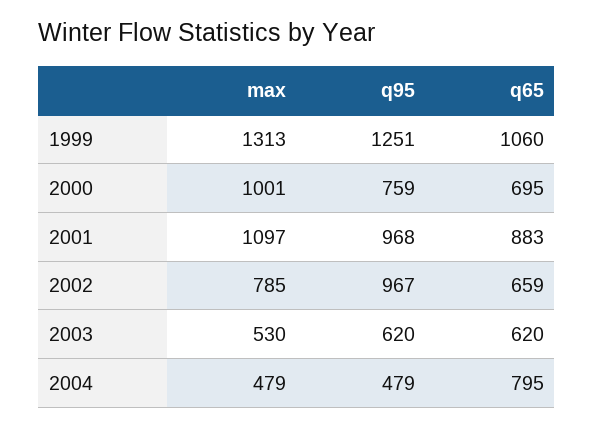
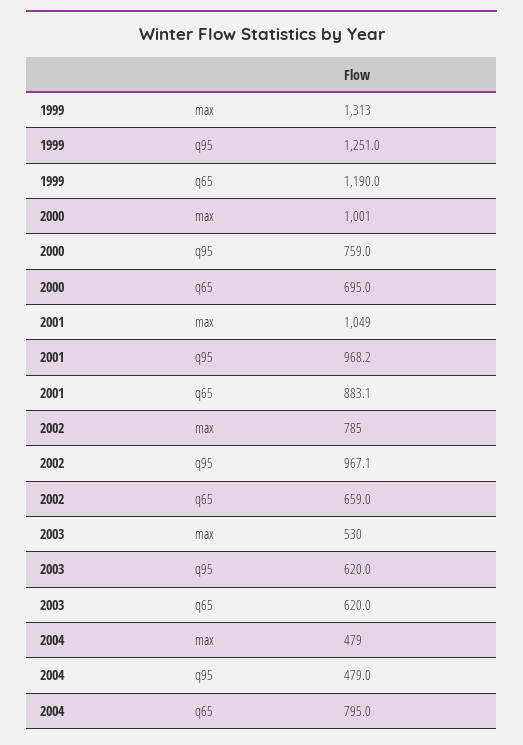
  {
    "max": {
      "1999": 1313,
      "2000": 1001,
-     "2001": 1097,
+     "2001": 1049,
      "2002": 785,
      "2003": 530,
      "2004": 479
    },
    "q95": {
      "1999": 1251,
      "2000": 759,
      "2001": 968.2,
      "2002": 967.1,
      "2003": 620,
      "2004": 479
    },
    "q65": {
-     "1999": 1060,
+     "1999": 1190,
      "2000": 695,
      "2001": 883.1,
      "2002": 659,
      "2003": 620,
      "2004": 795
    }
  }

